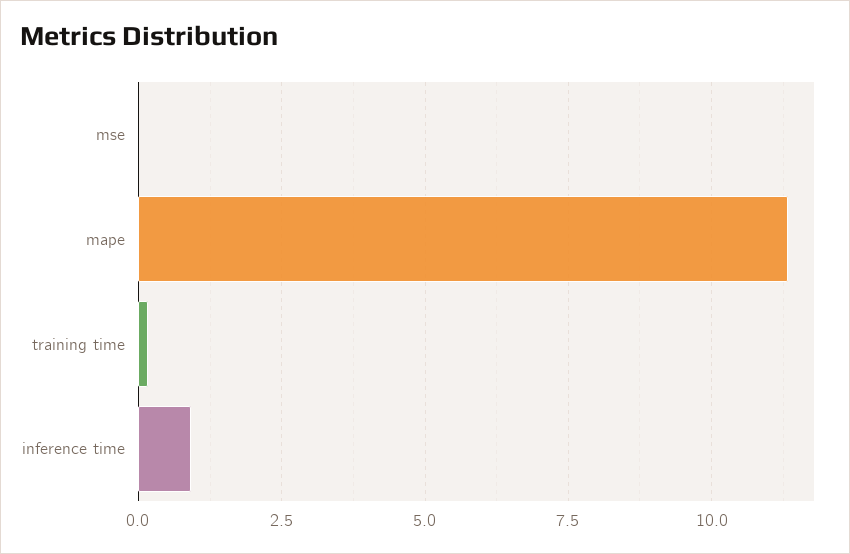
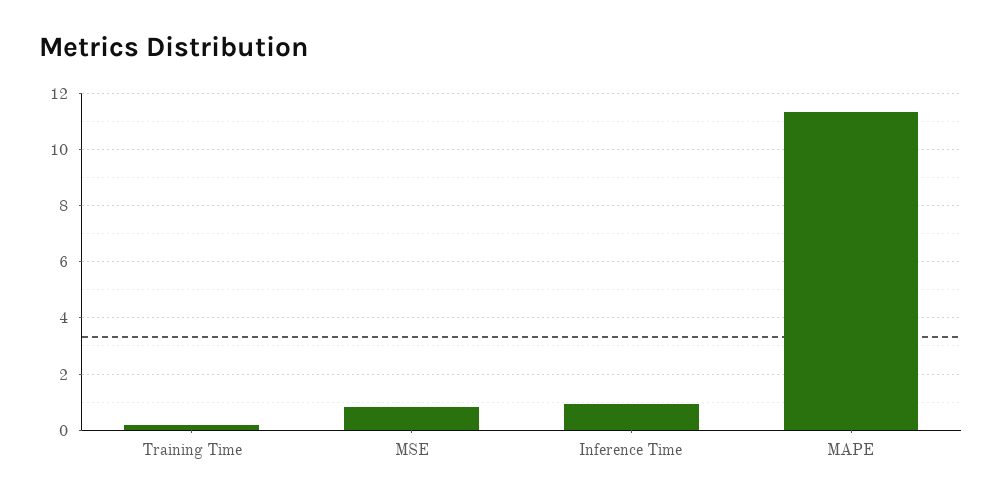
  {
-   "mse": 0,
+   "mse": 0.75,
    "mape": 11.25,
    "training time": 0.25,
    "inference time": 1
  }

